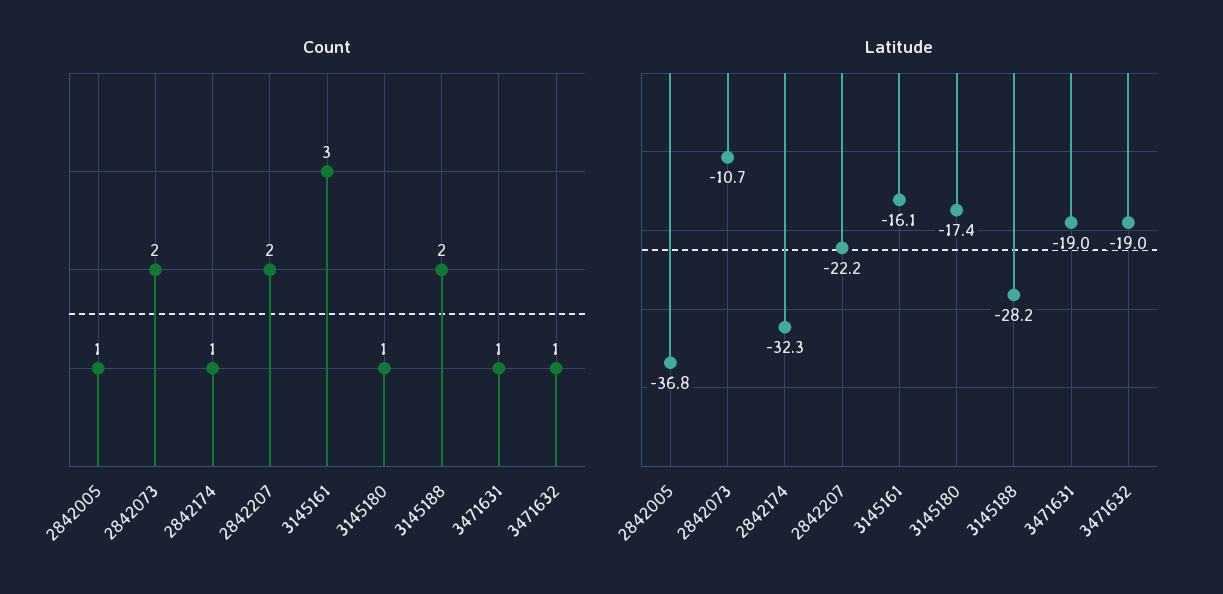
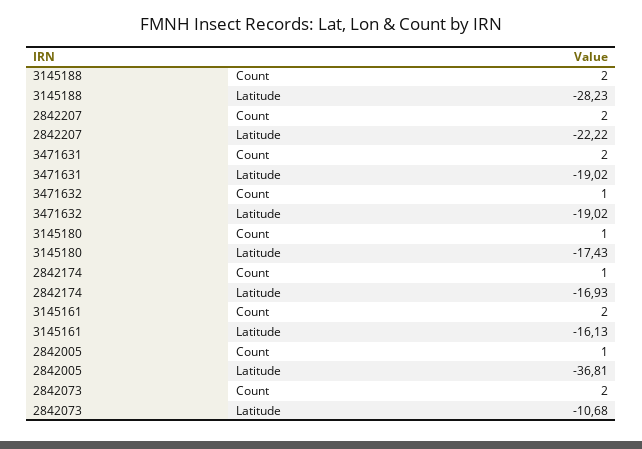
  {
    "Count": {
      "2842005": 1,
      "2842073": 2,
      "2842174": 1,
      "2842207": 2,
-     "3145161": 3,
+     "3145161": 2,
      "3145180": 1,
      "3145188": 2,
-     "3471631": 1,
+     "3471631": 2,
      "3471632": 1
    },
    "Latitude": {
      "2842005": -36.81,
      "2842073": -10.68,
-     "2842174": -32.3,
+     "2842174": -16.93,
      "2842207": -22.22,
      "3145161": -16.13,
      "3145180": -17.43,
      "3145188": -28.23,
      "3471631": -19.02,
      "3471632": -19.02
    }
  }

